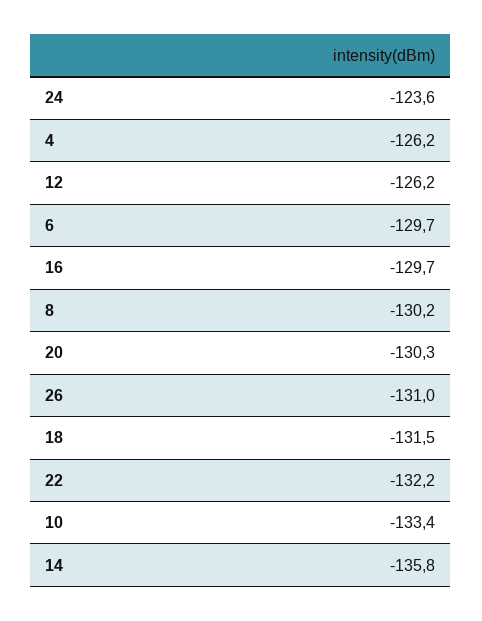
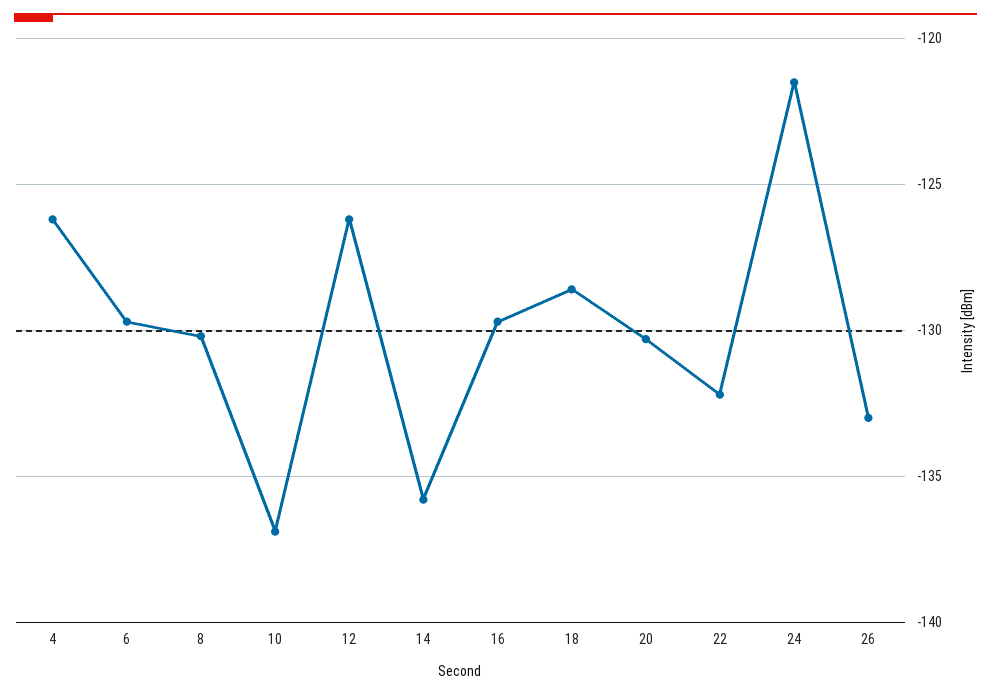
  {
-   "24": -123.6,
+   "24": -121.5,
    "4": -126.2,
    "12": -126.2,
    "6": -129.7,
    "16": -129.7,
    "8": -130.2,
    "20": -130.3,
-   "26": -131,
+   "26": -133,
-   "18": -131.5,
+   "18": -128.5,
    "22": -132.2,
-   "10": -133.4,
+   "10": -137,
    "14": -135.8
  }

